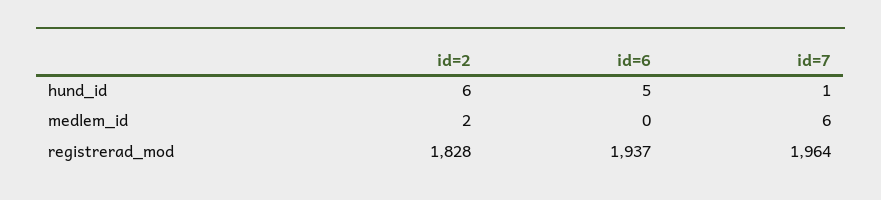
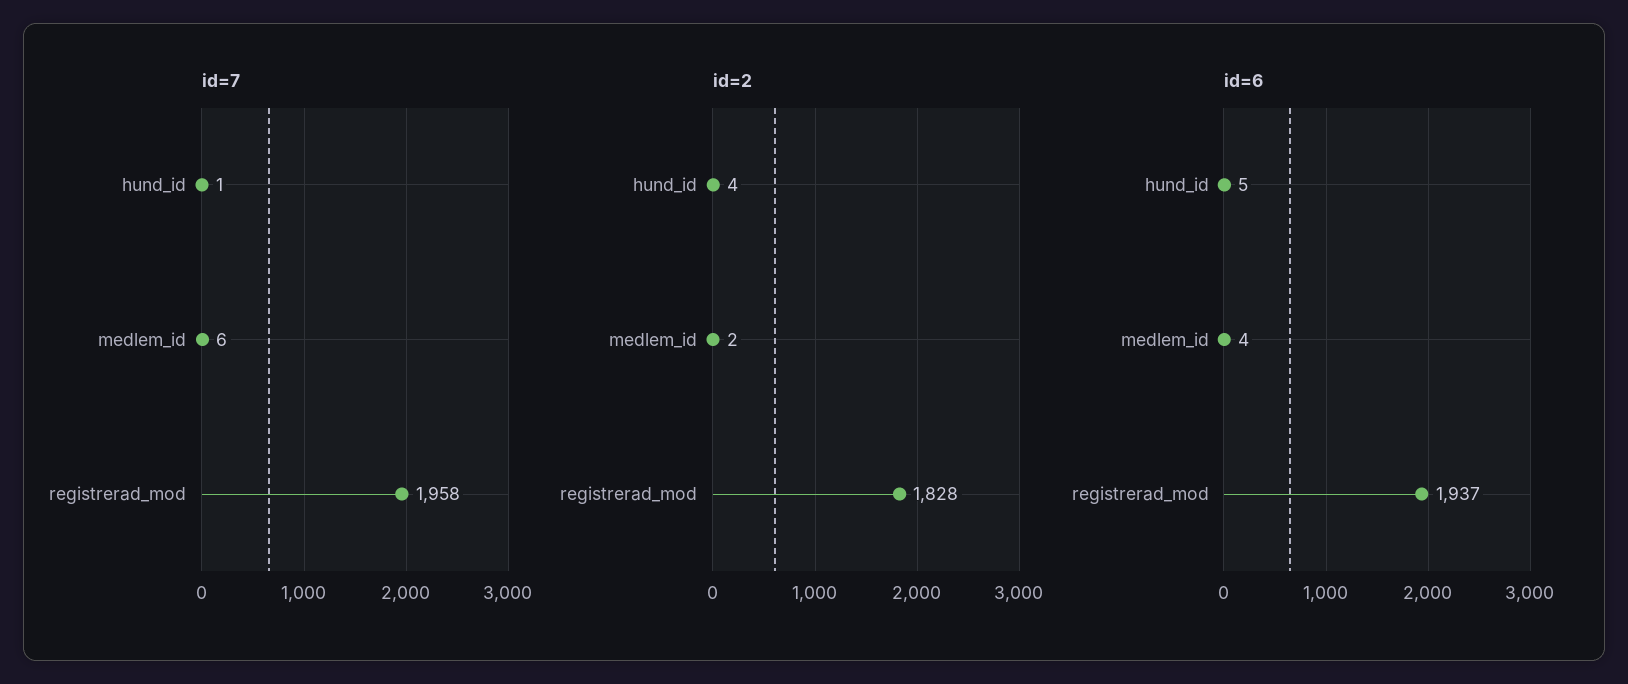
  {
    "id=2": {
-     "hund_id": 6,
+     "hund_id": 4,
      "medlem_id": 2,
      "registrerad_mod": 1828
    },
    "id=6": {
      "hund_id": 5,
-     "medlem_id": 0,
+     "medlem_id": 4,
      "registrerad_mod": 1937
    },
    "id=7": {
      "hund_id": 1,
      "medlem_id": 6,
-     "registrerad_mod": 1964
+     "registrerad_mod": 1958
    }
  }

